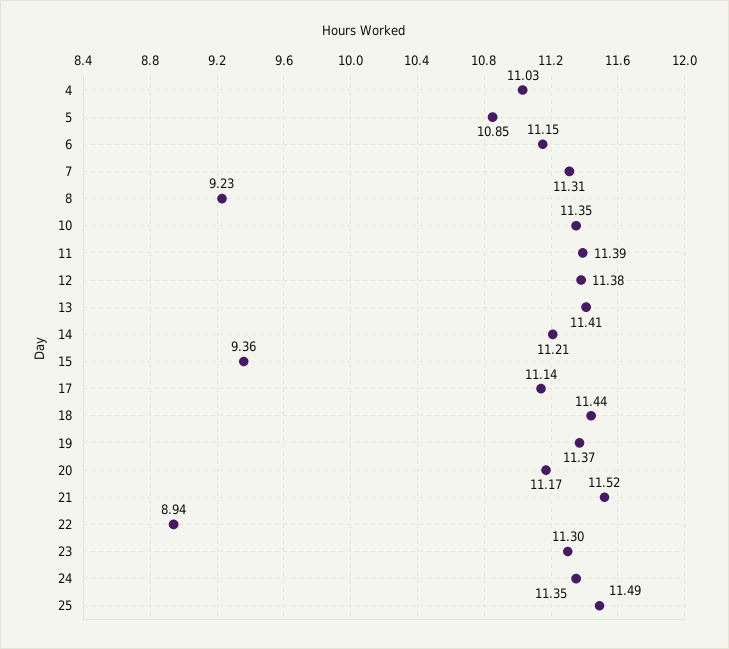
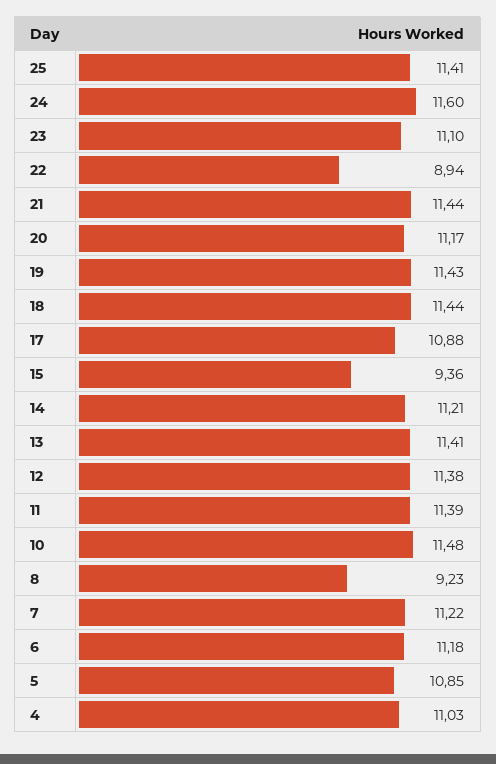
  {
    "4": 11.03,
    "5": 10.85,
-   "6": 11.15,
+   "6": 11.18,
-   "7": 11.31,
+   "7": 11.22,
    "8": 9.23,
-   "10": 11.35,
+   "10": 11.48,
    "11": 11.39,
    "12": 11.38,
    "13": 11.41,
    "14": 11.21,
    "15": 9.36,
-   "17": 11.14,
+   "17": 10.88,
    "18": 11.44,
-   "19": 11.37,
+   "19": 11.43,
    "20": 11.17,
-   "21": 11.52,
+   "21": 11.44,
    "22": 8.94,
-   "23": 11.3,
+   "23": 11.1,
-   "24": 11.35,
+   "24": 11.6,
-   "25": 11.49
+   "25": 11.41
  }

